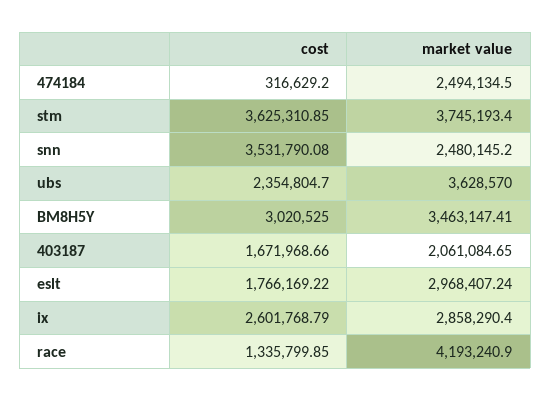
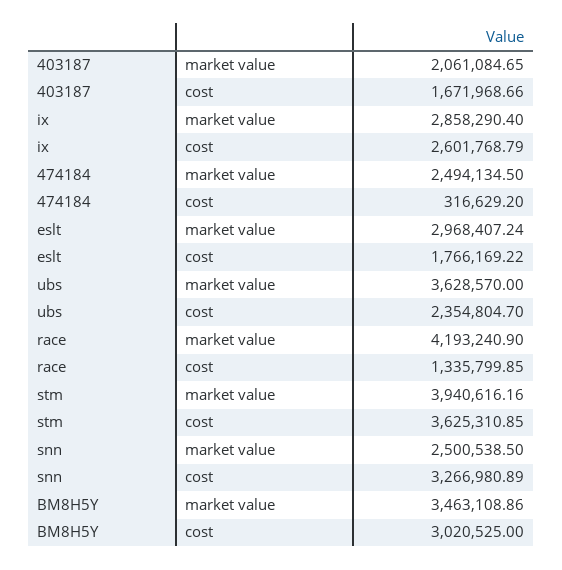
  {
    "cost": {
      "474184": 316629.2,
      "stm": 3625310.85,
-     "snn": 3531790.08,
+     "snn": 3266980.89,
      "ubs": 2354804.7,
      "BM8H5Y": 3020525,
      "403187": 1671968.66,
      "eslt": 1766169.22,
      "ix": 2601768.79,
      "race": 1335799.85
    },
    "market value": {
      "474184": 2494134.5,
-     "stm": 3745193.4,
+     "stm": 3940616.16,
-     "snn": 2480145.2,
+     "snn": 2500538.5,
      "ubs": 3628570,
-     "BM8H5Y": 3463147.41,
+     "BM8H5Y": 3463108.86,
      "403187": 2061084.65,
      "eslt": 2968407.24,
      "ix": 2858290.4,
      "race": 4193240.9
    }
  }

